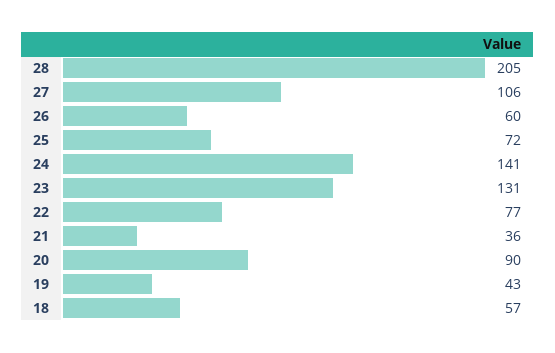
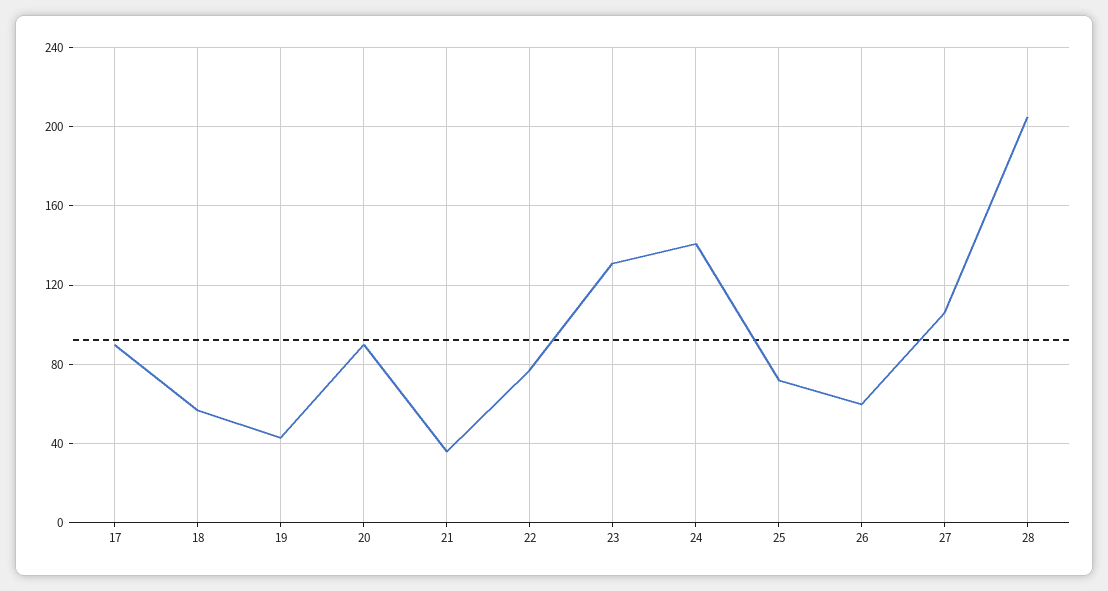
  {
    "28": 205,
    "27": 106,
    "26": 60,
    "25": 72,
    "24": 141,
    "23": 131,
    "22": 77,
    "21": 36,
    "20": 90,
    "19": 43,
-   "18": 57
+   "18": 57,
+   "17": 90
  }

